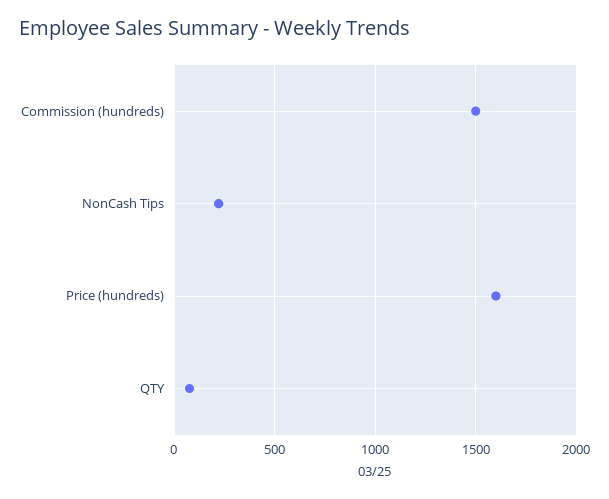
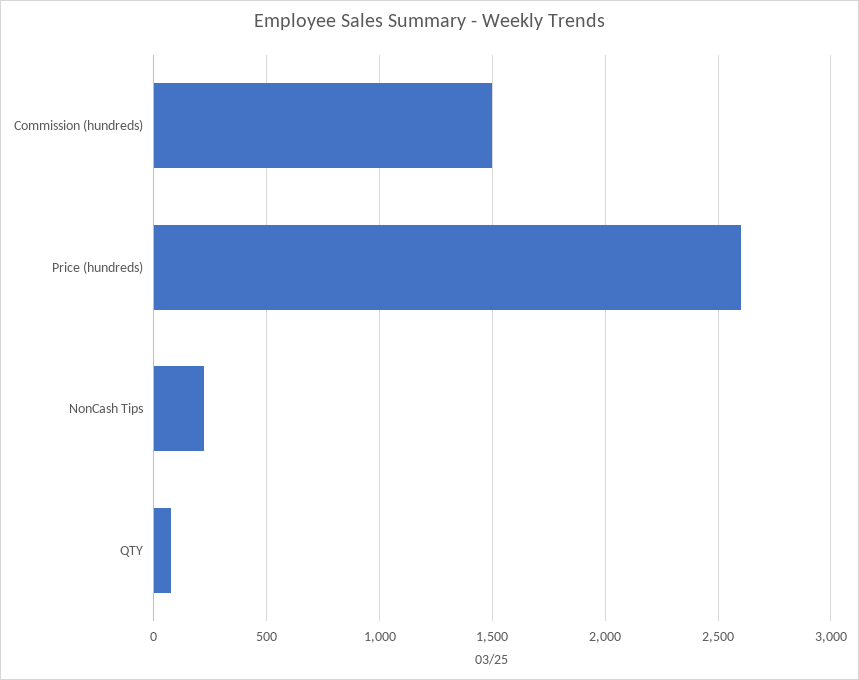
  {
    "Commission (hundreds)": 1500,
    "NonCash Tips": 200,
-   "Price (hundreds)": 1600,
+   "Price (hundreds)": 2600,
    "QTY": 100
  }

